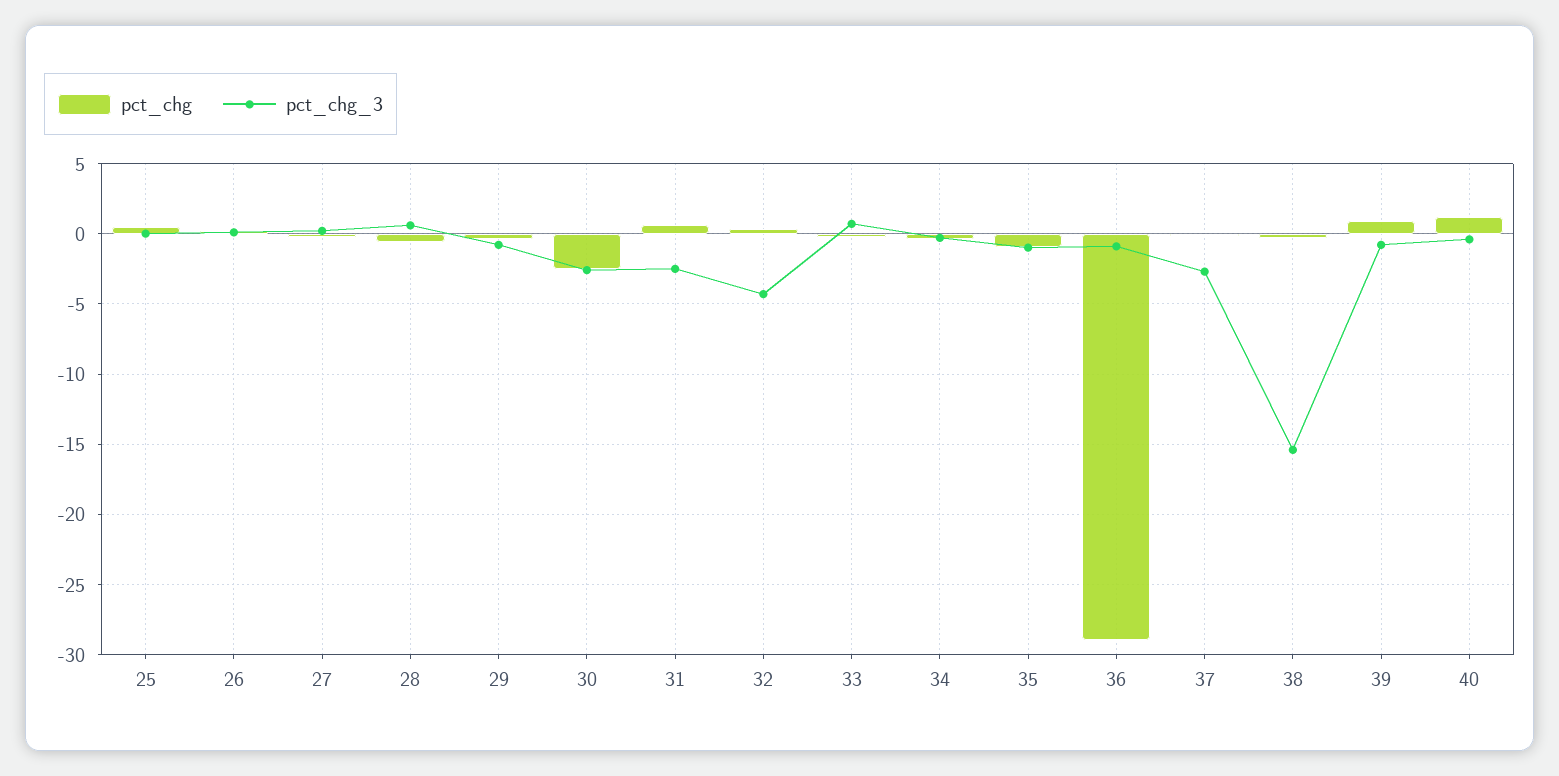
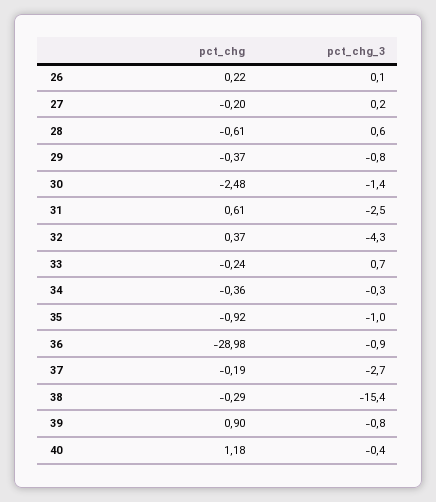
  {
    "pct_chg": {
-     "25": 0.5,
      "26": 0.22,
      "27": -0.2,
      "28": -0.61,
      "29": -0.37,
      "30": -2.48,
      "31": 0.61,
      "32": 0.37,
      "33": -0.24,
      "34": -0.36,
      "35": -0.92,
      "36": -28.98,
      "37": -0.19,
      "38": -0.29,
      "39": 0.9,
      "40": 1.18
    },
    "pct_chg_3": {
-     "25": 0,
      "26": 0.1,
      "27": 0.2,
      "28": 0.6,
      "29": -0.8,
-     "30": -2.5,
+     "30": -1.4,
      "31": -2.5,
      "32": -4.3,
      "33": 0.7,
      "34": -0.3,
      "35": -1,
      "36": -0.9,
      "37": -2.7,
      "38": -15.4,
      "39": -0.8,
      "40": -0.4
    }
  }

